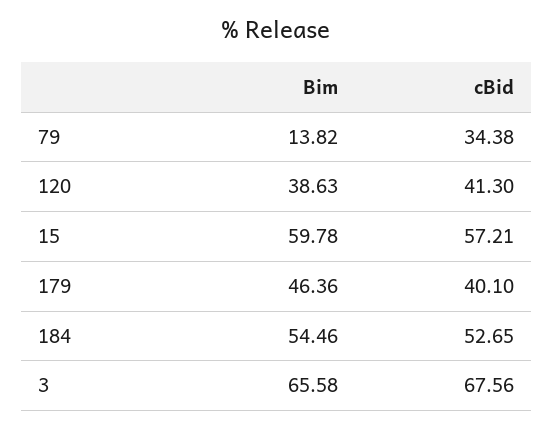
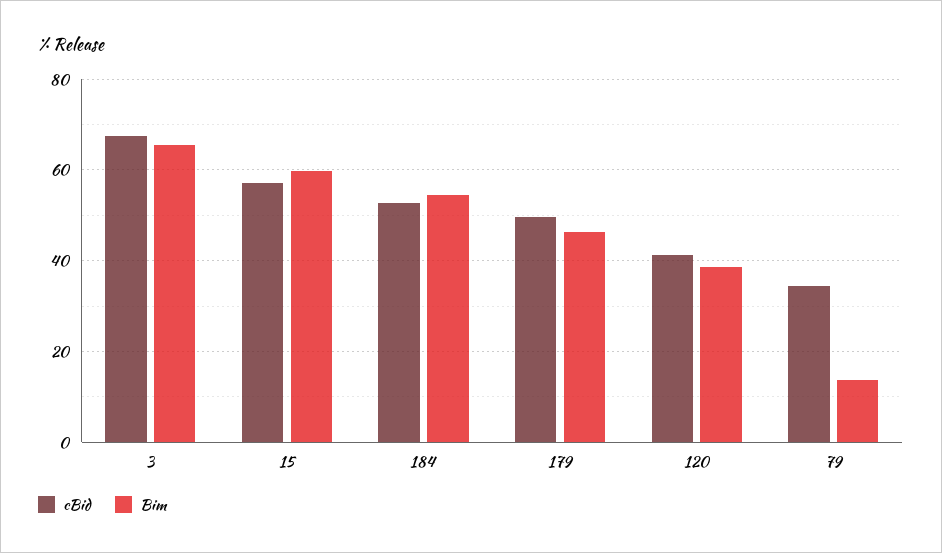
  {
    "Bim": {
      "79": 13.82,
      "120": 38.63,
      "15": 59.78,
      "179": 46.36,
      "184": 54.46,
      "3": 65.58
    },
    "cBid": {
      "79": 34.38,
      "120": 41.3,
      "15": 57.21,
-     "179": 40.1,
+     "179": 50,
      "184": 52.65,
      "3": 67.56
    }
  }

